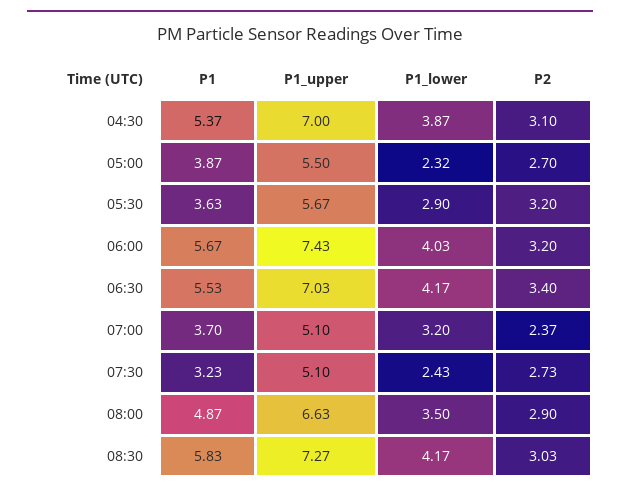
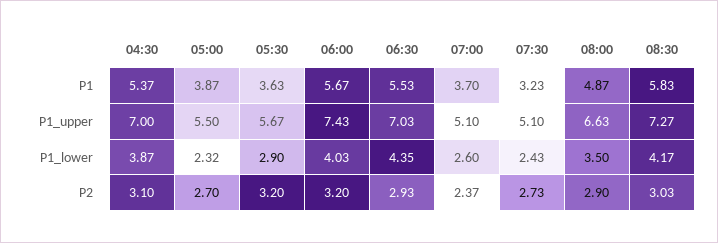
  {
    "P1": {
      "04:30": 5.37,
      "05:00": 3.87,
      "05:30": 3.63,
      "06:00": 5.67,
      "06:30": 5.53,
      "07:00": 3.7,
      "07:30": 3.23,
      "08:00": 4.87,
      "08:30": 5.83
    },
    "P1_upper": {
      "04:30": 7,
      "05:00": 5.5,
      "05:30": 5.67,
      "06:00": 7.43,
      "06:30": 7.03,
      "07:00": 5.1,
      "07:30": 5.1,
      "08:00": 6.63,
      "08:30": 7.27
    },
    "P1_lower": {
      "04:30": 3.87,
      "05:00": 2.32,
      "05:30": 2.9,
      "06:00": 4.03,
-     "06:30": 4.17,
+     "06:30": 4.35,
-     "07:00": 3.2,
+     "07:00": 2.6,
      "07:30": 2.43,
      "08:00": 3.5,
      "08:30": 4.17
    },
    "P2": {
      "04:30": 3.1,
      "05:00": 2.7,
      "05:30": 3.2,
      "06:00": 3.2,
-     "06:30": 3.4,
+     "06:30": 2.93,
      "07:00": 2.37,
      "07:30": 2.73,
      "08:00": 2.9,
      "08:30": 3.03
    }
  }

